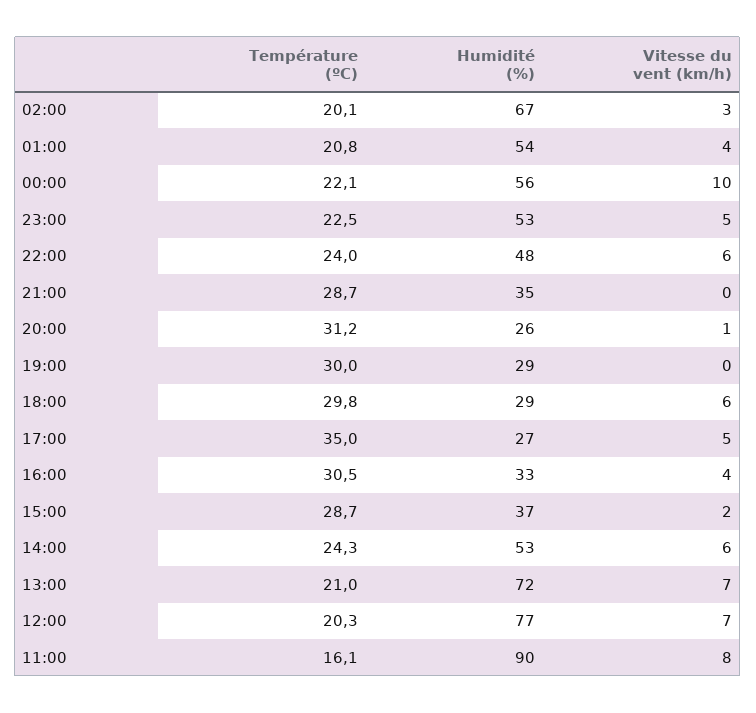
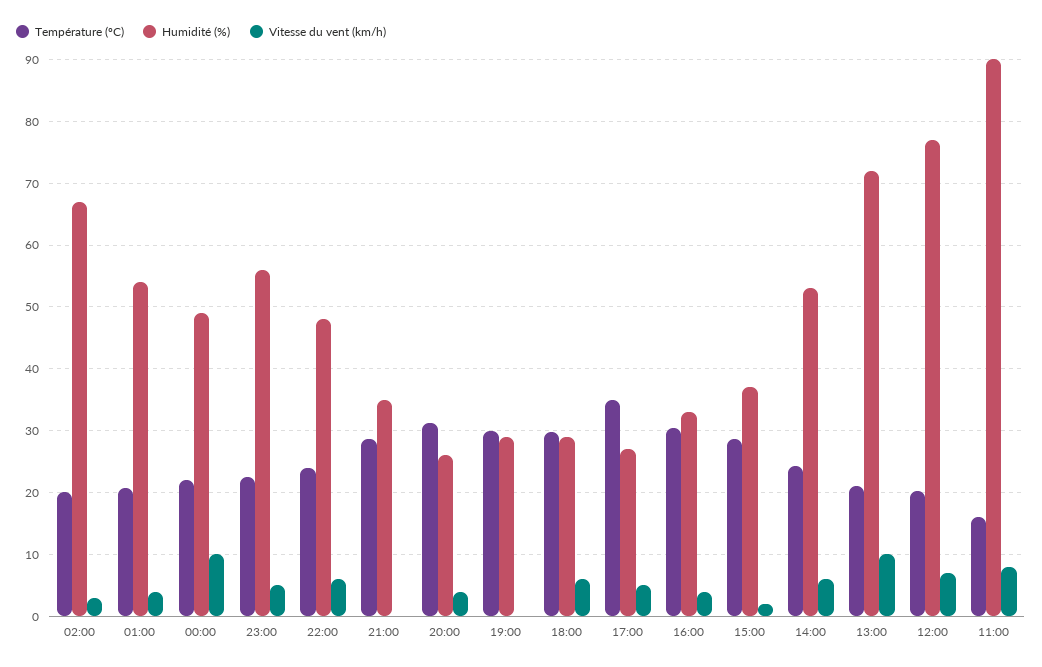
  {
    "Température (ºC)": {
      "02:00": 20.1,
      "01:00": 20.8,
      "00:00": 22.1,
      "23:00": 22.5,
      "22:00": 24,
      "21:00": 28.7,
      "20:00": 31.2,
      "19:00": 30,
      "18:00": 29.8,
      "17:00": 35,
      "16:00": 30.5,
      "15:00": 28.7,
      "14:00": 24.3,
      "13:00": 21,
      "12:00": 20.3,
      "11:00": 16.1
    },
    "Humidité (%)": {
      "02:00": 67,
      "01:00": 54,
-     "00:00": 56,
+     "00:00": 49,
-     "23:00": 53,
+     "23:00": 56,
      "22:00": 48,
      "21:00": 35,
      "20:00": 26,
      "19:00": 29,
      "18:00": 29,
      "17:00": 27,
      "16:00": 33,
      "15:00": 37,
      "14:00": 53,
      "13:00": 72,
      "12:00": 77,
      "11:00": 90
    },
    "Vitesse du vent (km/h)": {
      "02:00": 3,
      "01:00": 4,
      "00:00": 10,
      "23:00": 5,
      "22:00": 6,
      "21:00": 0,
-     "20:00": 1,
+     "20:00": 4,
      "19:00": 0,
      "18:00": 6,
      "17:00": 5,
      "16:00": 4,
      "15:00": 2,
      "14:00": 6,
-     "13:00": 7,
+     "13:00": 10,
      "12:00": 7,
      "11:00": 8
    }
  }

